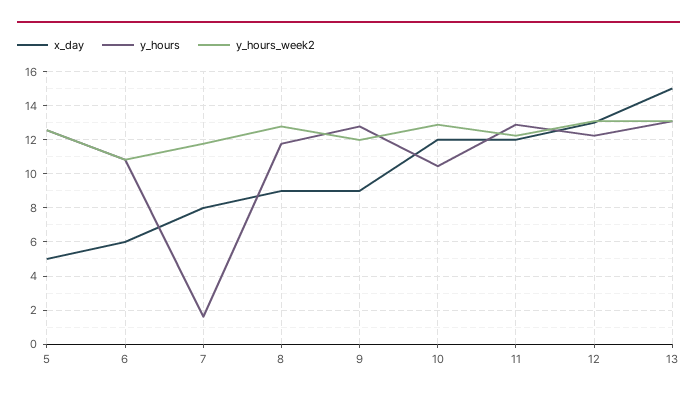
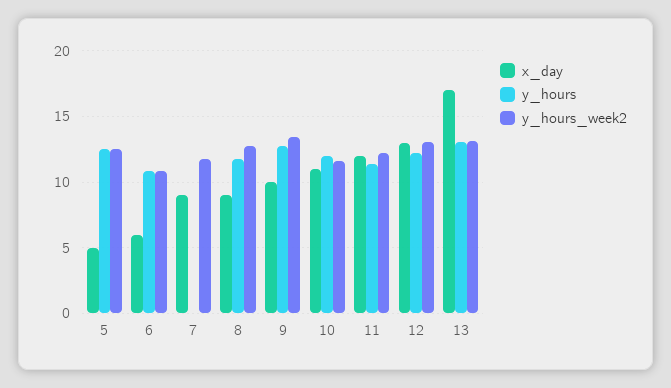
  {
    "x_day": {
      "5": 5,
      "6": 6,
-     "7": 8,
+     "7": 9,
      "8": 9,
-     "9": 9,
+     "9": 10,
-     "10": 12,
+     "10": 11,
      "11": 12,
      "12": 13,
-     "13": 15
+     "13": 17
    },
    "y_hours": {
      "5": 12.5,
      "6": 11,
-     "7": 1.5,
+     "7": 0,
      "8": 12,
      "9": 13,
-     "10": 10.5,
+     "10": 12,
-     "11": 13,
+     "11": 11.5,
      "12": 12,
      "13": 13
    },
    "y_hours_week2": {
      "5": 12.5,
      "6": 11,
      "7": 12,
      "8": 13,
-     "9": 12,
+     "9": 13.5,
-     "10": 13,
+     "10": 11.5,
      "11": 12,
      "12": 13,
      "13": 13
    }
  }

